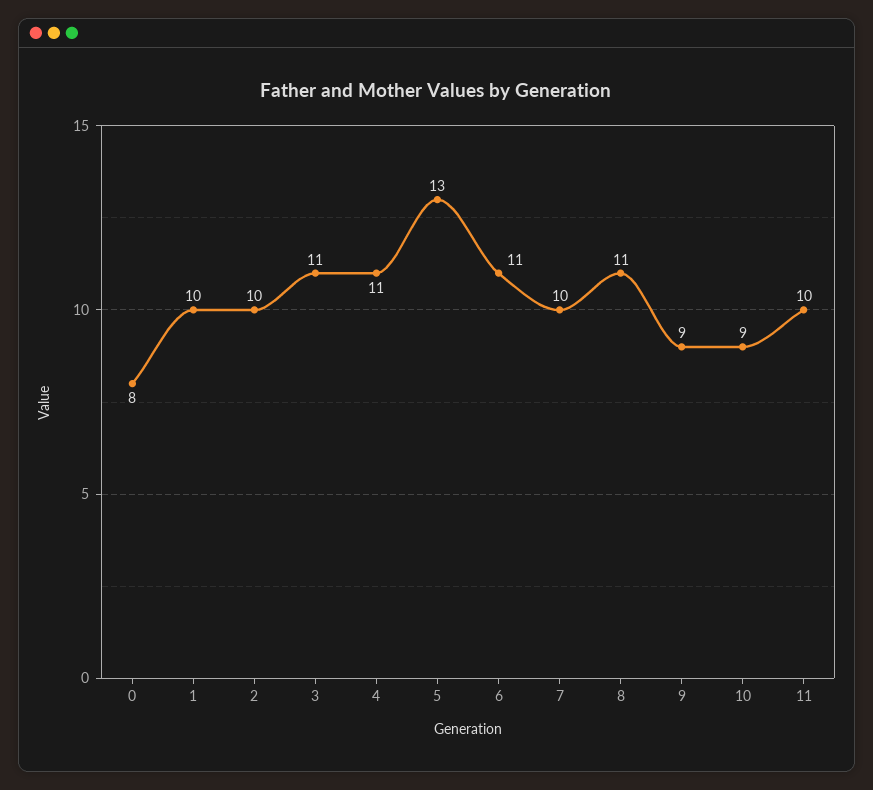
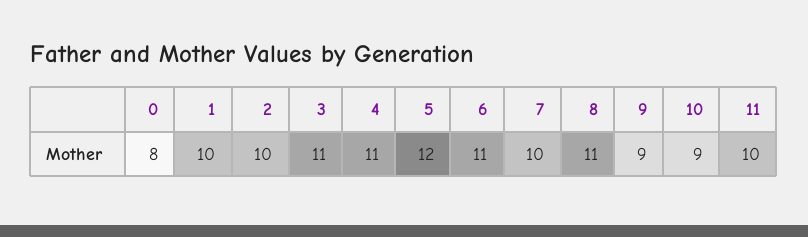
  {
    "0": 8,
    "1": 10,
    "2": 10,
    "3": 11,
    "4": 11,
-   "5": 13,
+   "5": 12,
    "6": 11,
    "7": 10,
    "8": 11,
    "9": 9,
    "10": 9,
    "11": 10
  }

